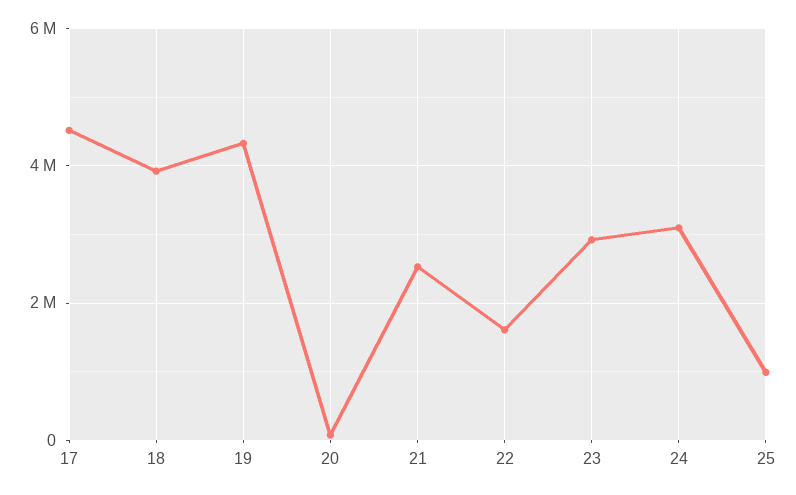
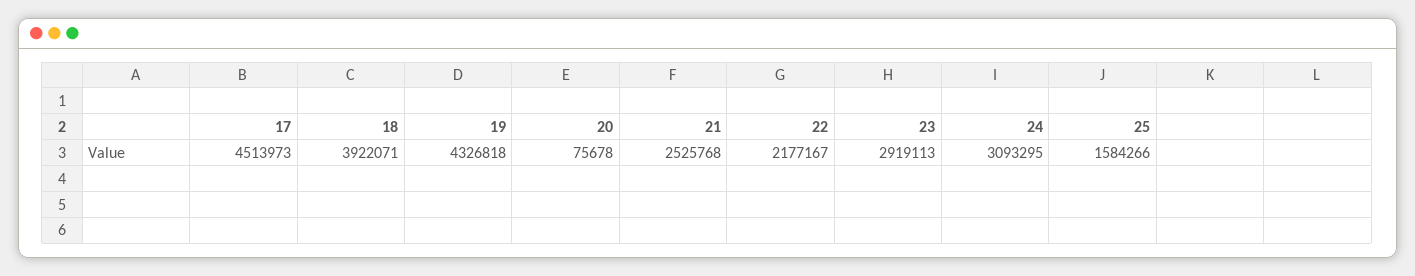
  {
    "17": 4513973,
    "18": 3922071,
    "19": 4326818,
    "20": 75678,
    "21": 2525768,
-   "22": 1600000,
+   "22": 2177167,
    "23": 2919113,
    "24": 3093295,
-   "25": 1000000
+   "25": 1584266
  }

